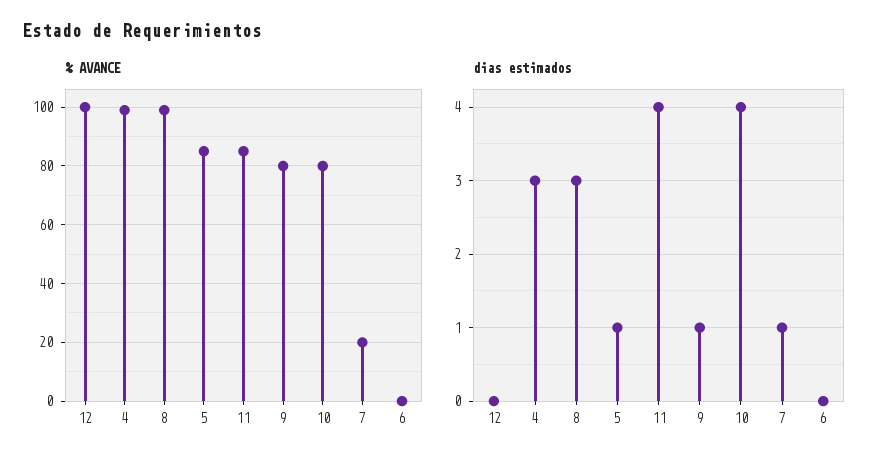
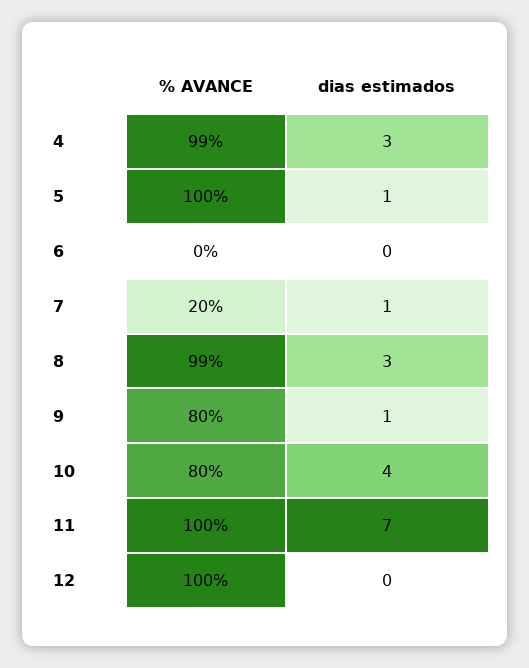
  {
    "% AVANCE": {
      "12": 100,
      "4": 99,
      "8": 99,
-     "5": 85,
+     "5": 100,
-     "11": 85,
+     "11": 100,
      "9": 80,
      "10": 80,
      "7": 20,
      "6": 0
    },
    "dias estimados": {
      "12": 0,
      "4": 3,
      "8": 3,
      "5": 1,
-     "11": 4,
+     "11": 7,
      "9": 1,
      "10": 4,
      "7": 1,
      "6": 0
    }
  }

